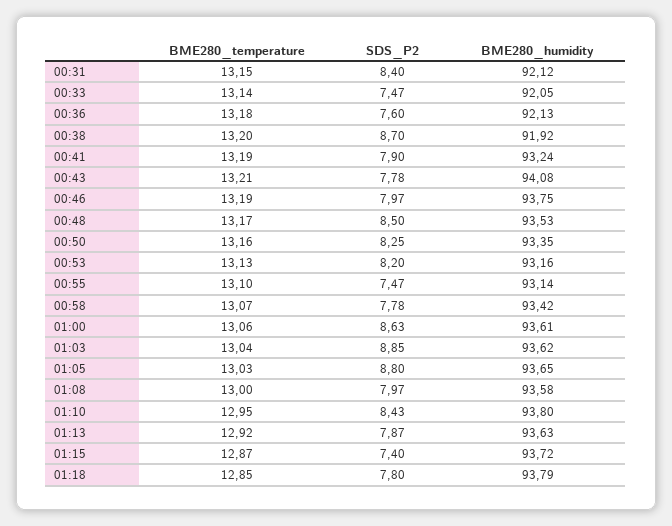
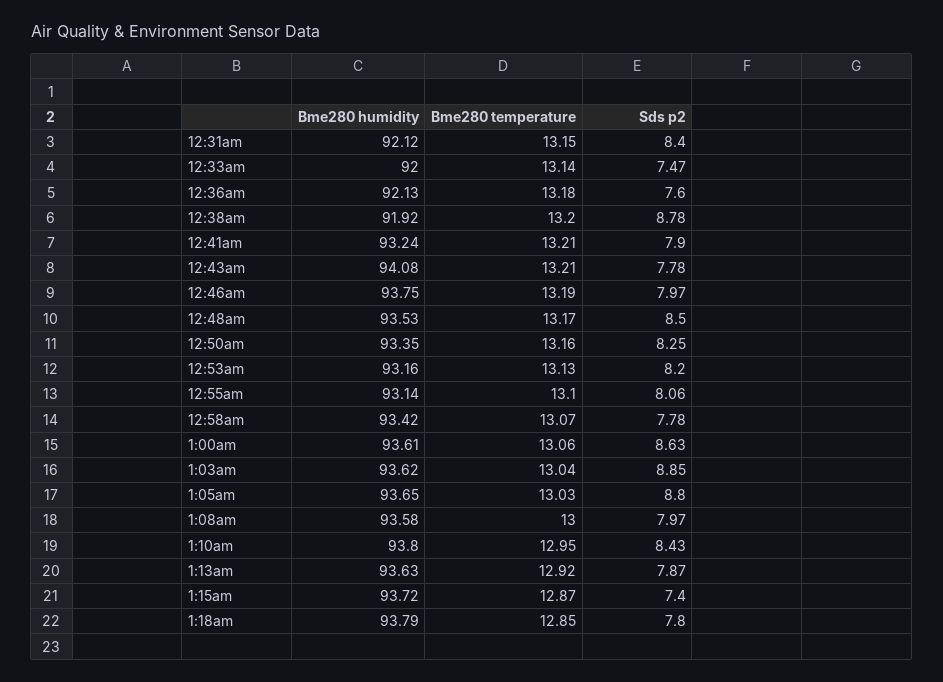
  {
    "BME280_temperature": {
      "00:31": 13.15,
      "00:33": 13.14,
      "00:36": 13.18,
      "00:38": 13.2,
-     "00:41": 13.19,
+     "00:41": 13.21,
      "00:43": 13.21,
      "00:46": 13.19,
      "00:48": 13.17,
      "00:50": 13.16,
      "00:53": 13.13,
      "00:55": 13.1,
      "00:58": 13.07,
      "01:00": 13.06,
      "01:03": 13.04,
      "01:05": 13.03,
      "01:08": 13,
      "01:10": 12.95,
      "01:13": 12.92,
      "01:15": 12.87,
      "01:18": 12.85
    },
    "SDS_P2": {
      "00:31": 8.4,
      "00:33": 7.47,
      "00:36": 7.6,
-     "00:38": 8.7,
+     "00:38": 8.78,
      "00:41": 7.9,
      "00:43": 7.78,
      "00:46": 7.97,
      "00:48": 8.5,
      "00:50": 8.25,
      "00:53": 8.2,
-     "00:55": 7.47,
+     "00:55": 8.06,
      "00:58": 7.78,
      "01:00": 8.63,
      "01:03": 8.85,
      "01:05": 8.8,
      "01:08": 7.97,
      "01:10": 8.43,
      "01:13": 7.87,
      "01:15": 7.4,
      "01:18": 7.8
    },
    "BME280_humidity": {
      "00:31": 92.12,
-     "00:33": 92.05,
+     "00:33": 92,
      "00:36": 92.13,
      "00:38": 91.92,
      "00:41": 93.24,
      "00:43": 94.08,
      "00:46": 93.75,
      "00:48": 93.53,
      "00:50": 93.35,
      "00:53": 93.16,
      "00:55": 93.14,
      "00:58": 93.42,
      "01:00": 93.61,
      "01:03": 93.62,
      "01:05": 93.65,
      "01:08": 93.58,
      "01:10": 93.8,
      "01:13": 93.63,
      "01:15": 93.72,
      "01:18": 93.79
    }
  }

